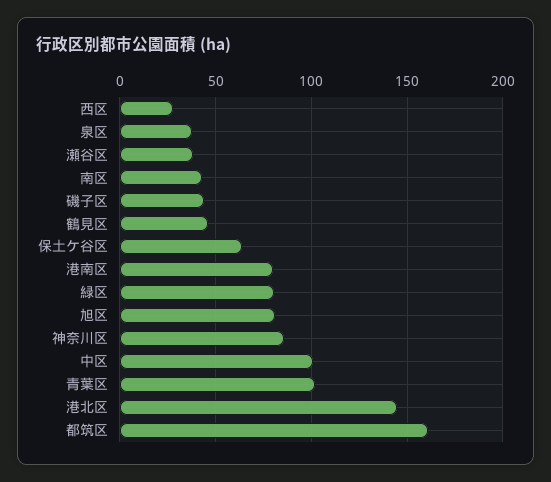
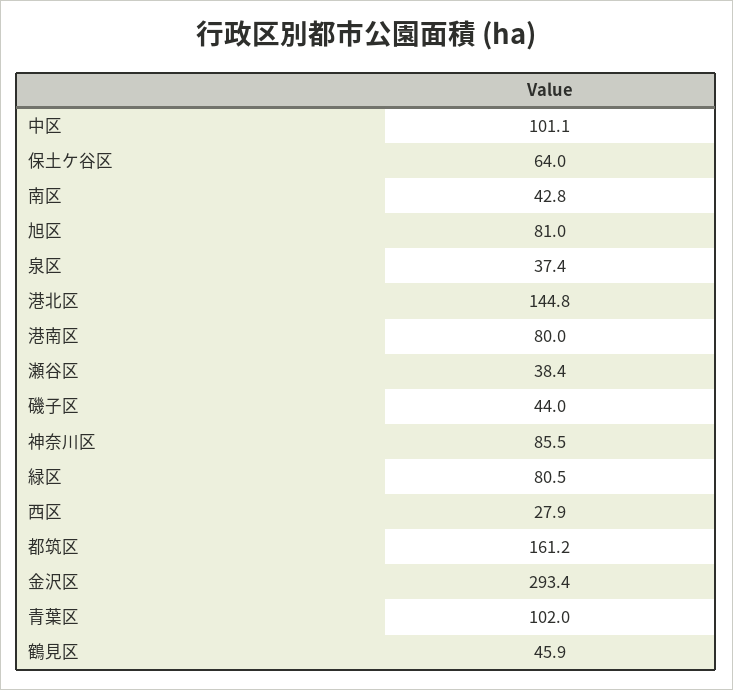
  {
    "西区": 27.9,
    "泉区": 37.4,
    "瀬谷区": 38.4,
    "南区": 42.8,
    "磯子区": 44,
    "鶴見区": 45.9,
    "保土ケ谷区": 64,
    "港南区": 80,
    "緑区": 80.5,
    "旭区": 81,
    "神奈川区": 85.5,
    "中区": 101.1,
    "青葉区": 102,
    "港北区": 144.8,
-   "都筑区": 161.2
+   "都筑区": 161.2,
+   "金沢区": 293.4
  }

